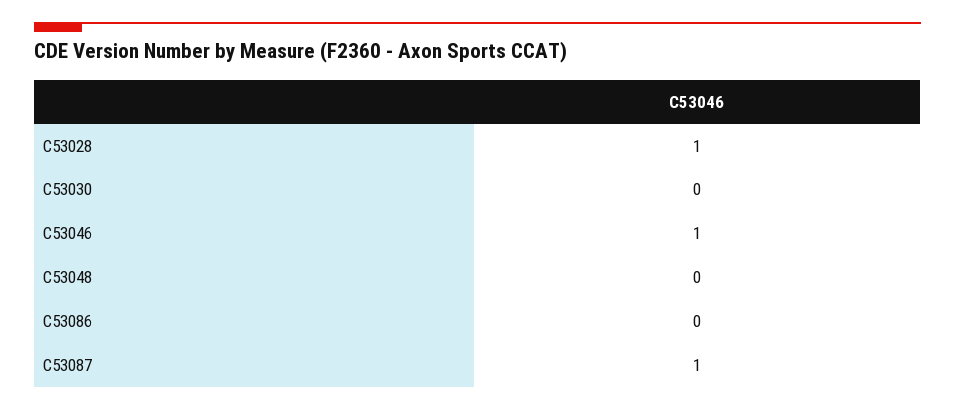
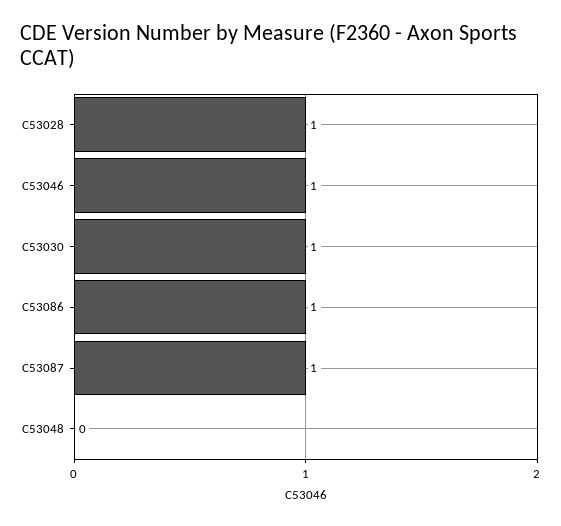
  {
    "C53028": 1,
-   "C53030": 0,
+   "C53030": 1,
    "C53046": 1,
    "C53048": 0,
-   "C53086": 0,
+   "C53086": 1,
    "C53087": 1
  }

